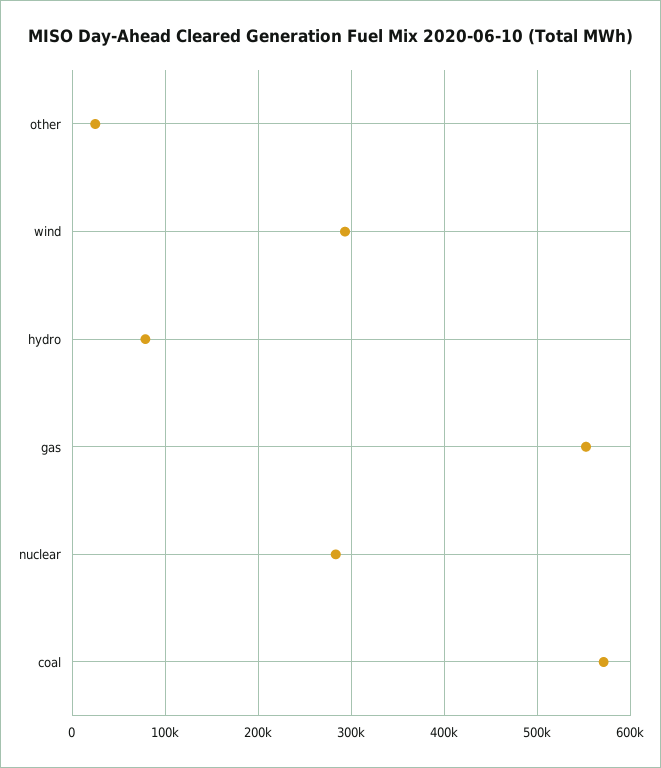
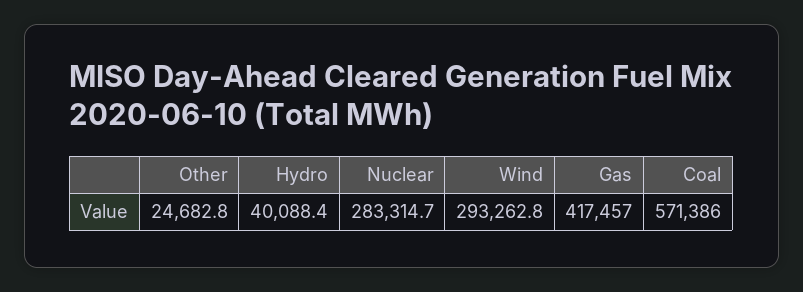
  {
    "other": 24682.8,
    "wind": 293262.8,
-   "hydro": 80000,
+   "hydro": 40088.4,
-   "gas": 550000,
+   "gas": 417457,
    "nuclear": 283314.7,
    "coal": 571386
  }

